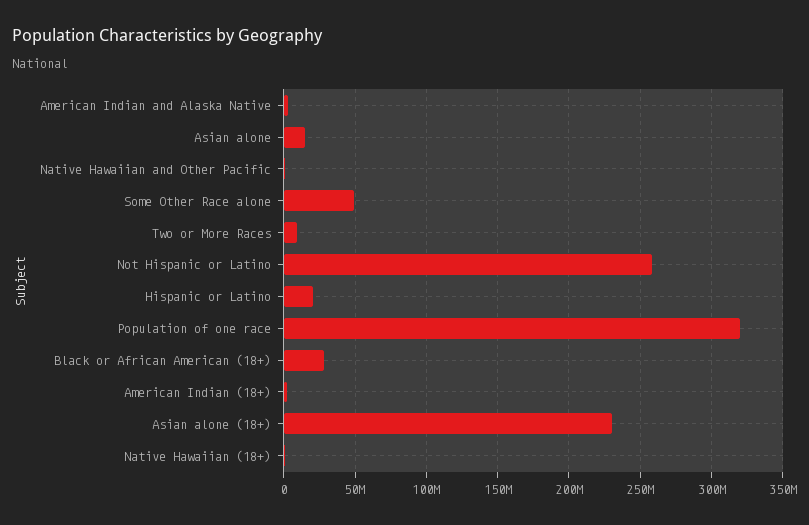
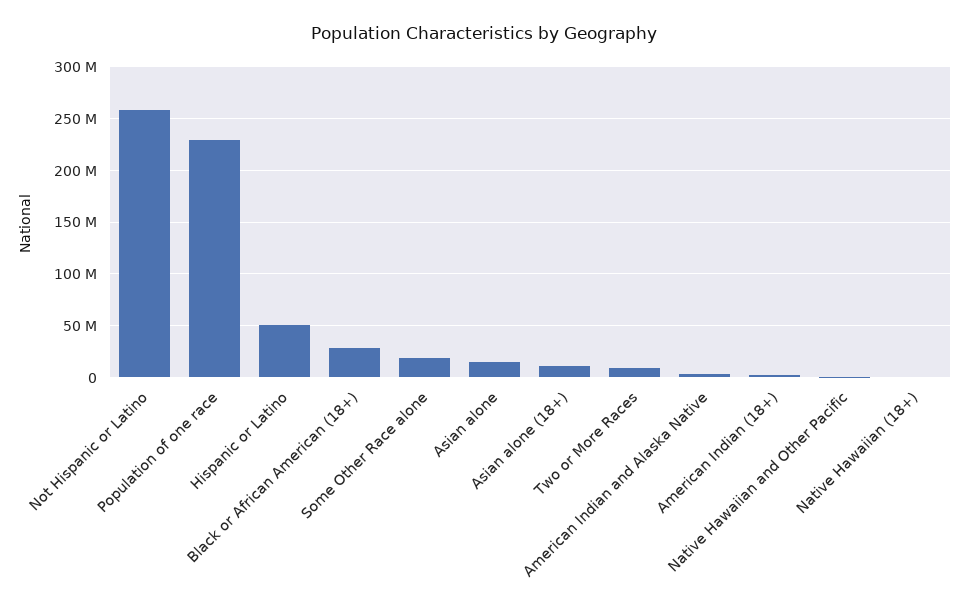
  {
    "American Indian and Alaska Native": 5000000,
    "Asian alone": 15000000,
    "Native Hawaiian and Other Pacific": 0,
-   "Some Other Race alone": 50000000,
+   "Some Other Race alone": 20000000,
    "Two or More Races": 10000000,
    "Not Hispanic or Latino": 260000000,
-   "Hispanic or Latino": 20000000,
+   "Hispanic or Latino": 50000000,
-   "Population of one race": 320000000,
+   "Population of one race": 230000000,
    "Black or African American (18+)": 30000000,
    "American Indian (18+)": 0,
-   "Asian alone (18+)": 230000000,
+   "Asian alone (18+)": 10000000,
    "Native Hawaiian (18+)": 0
  }

